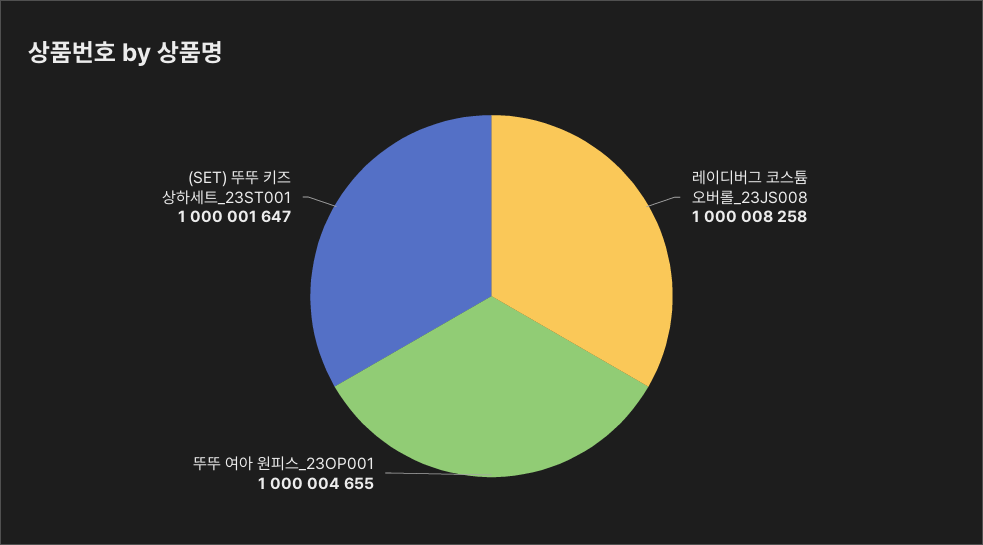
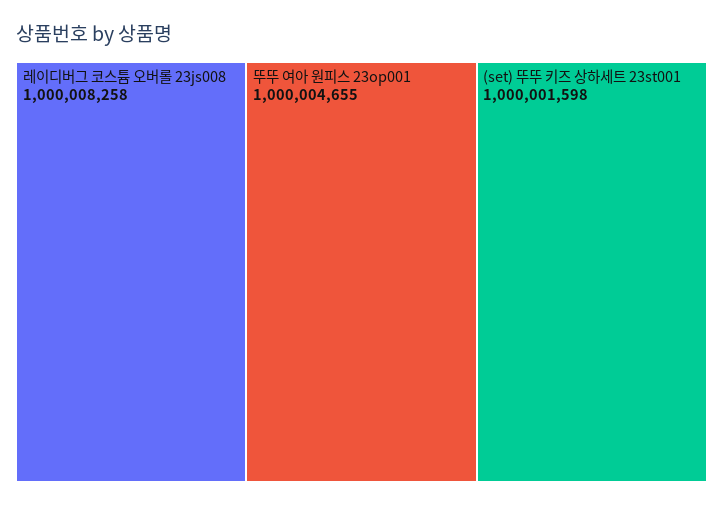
  {
    "레이디버그 코스튬 오버롤_23JS008": 1000008258,
    "뚜뚜 여아 원피스_23OP001": 1000004655,
-   "(SET) 뚜뚜 키즈 상하세트_23ST001": 1000001647
+   "(SET) 뚜뚜 키즈 상하세트_23ST001": 1000001598
  }

